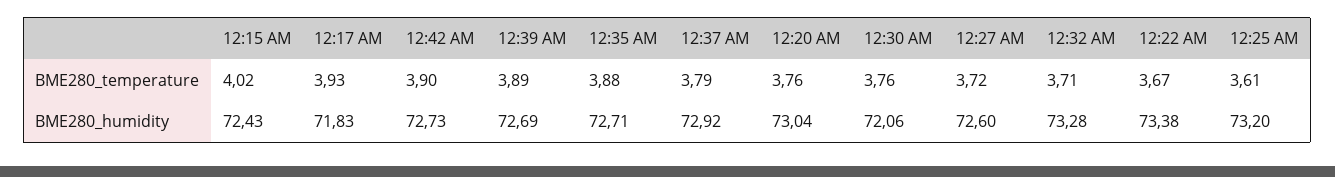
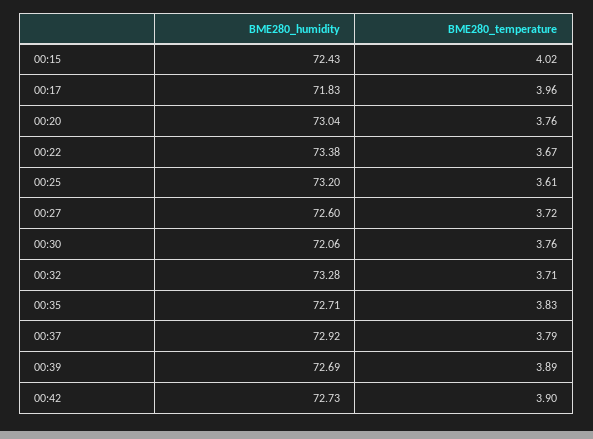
  {
    "12:15 AM": {
      "BME280_temperature": 4.02,
      "BME280_humidity": 72.43
    },
    "12:17 AM": {
-     "BME280_temperature": 3.93,
+     "BME280_temperature": 3.96,
      "BME280_humidity": 71.83
    },
    "12:42 AM": {
      "BME280_temperature": 3.9,
      "BME280_humidity": 72.73
    },
    "12:39 AM": {
      "BME280_temperature": 3.89,
      "BME280_humidity": 72.69
    },
    "12:35 AM": {
-     "BME280_temperature": 3.88,
+     "BME280_temperature": 3.83,
      "BME280_humidity": 72.71
    },
    "12:37 AM": {
      "BME280_temperature": 3.79,
      "BME280_humidity": 72.92
    },
    "12:20 AM": {
      "BME280_temperature": 3.76,
      "BME280_humidity": 73.04
    },
    "12:30 AM": {
      "BME280_temperature": 3.76,
      "BME280_humidity": 72.06
    },
    "12:27 AM": {
      "BME280_temperature": 3.72,
      "BME280_humidity": 72.6
    },
    "12:32 AM": {
      "BME280_temperature": 3.71,
      "BME280_humidity": 73.28
    },
    "12:22 AM": {
      "BME280_temperature": 3.67,
      "BME280_humidity": 73.38
    },
    "12:25 AM": {
      "BME280_temperature": 3.61,
      "BME280_humidity": 73.2
    }
  }

